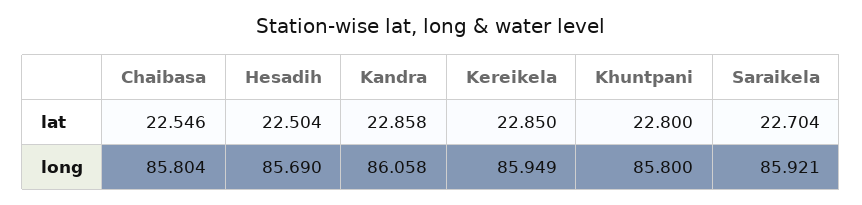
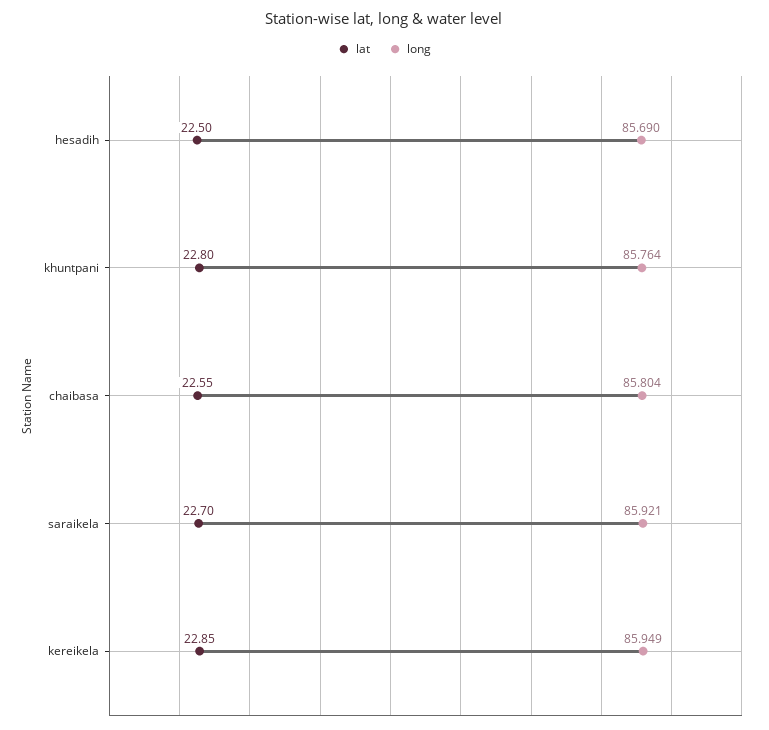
  {
    "lat": {
      "Chaibasa": 22.546,
      "Hesadih": 22.504,
-     "Kandra": 22.858,
      "Kereikela": 22.85,
      "Khuntpani": 22.8,
      "Saraikela": 22.704
    },
    "long": {
      "Chaibasa": 85.804,
      "Hesadih": 85.69,
-     "Kandra": 86.058,
      "Kereikela": 85.949,
-     "Khuntpani": 85.8,
+     "Khuntpani": 85.764,
      "Saraikela": 85.921
    }
  }

